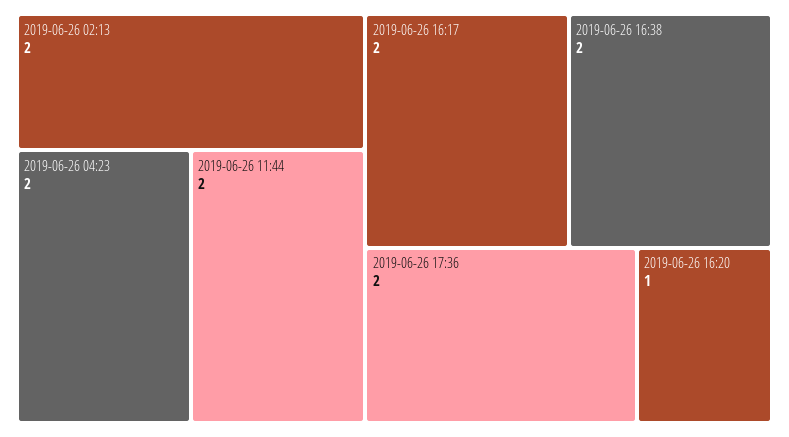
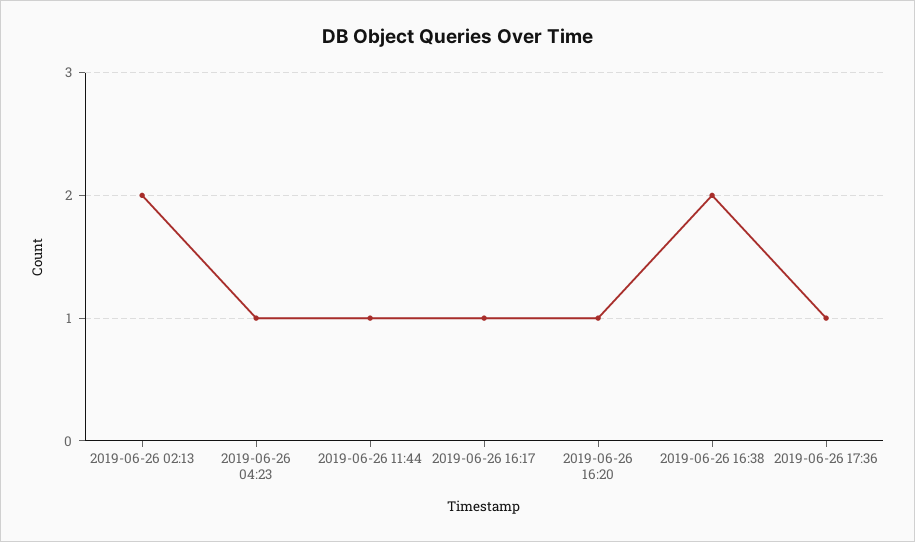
  {
    "2019-06-26 02:13": 2,
-   "2019-06-26 04:23": 2,
+   "2019-06-26 04:23": 1,
-   "2019-06-26 11:44": 2,
+   "2019-06-26 11:44": 1,
-   "2019-06-26 16:17": 2,
+   "2019-06-26 16:17": 1,
    "2019-06-26 16:38": 2,
-   "2019-06-26 17:36": 2,
+   "2019-06-26 17:36": 1,
    "2019-06-26 16:20": 1
  }

